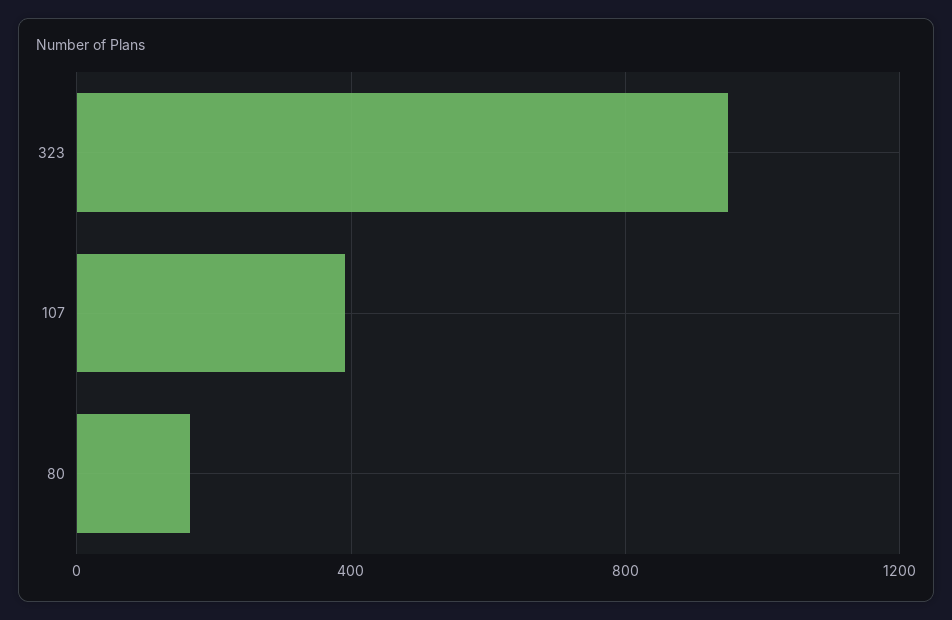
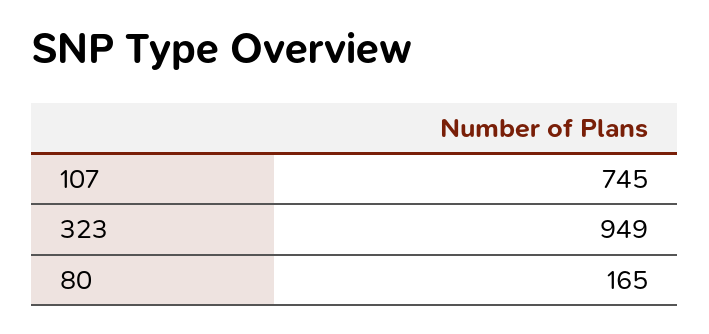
  {
    "323": 949,
-   "107": 400,
+   "107": 745,
    "80": 165
  }

